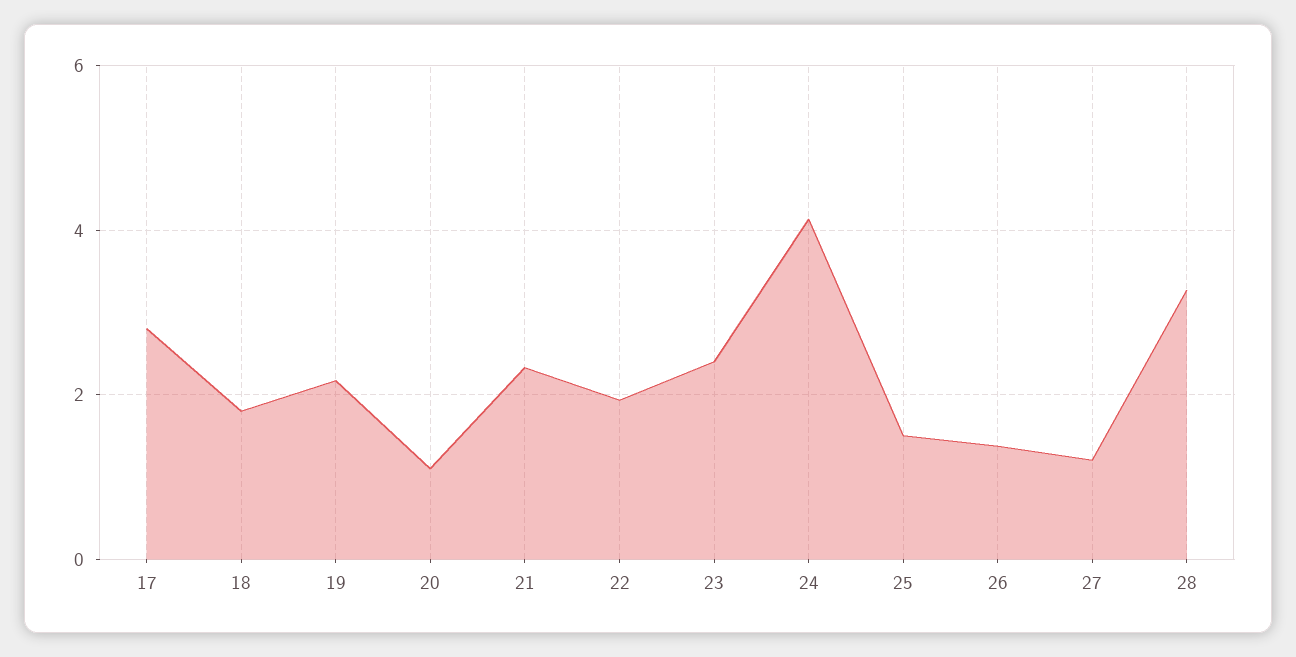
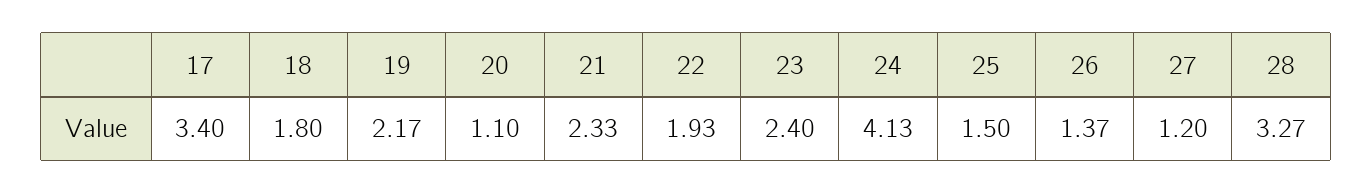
  {
-   "17": 2.8,
+   "17": 3.4,
    "18": 1.8,
    "19": 2.17,
    "20": 1.1,
    "21": 2.33,
    "22": 1.93,
    "23": 2.4,
    "24": 4.13,
    "25": 1.5,
    "26": 1.37,
    "27": 1.2,
    "28": 3.27
  }

